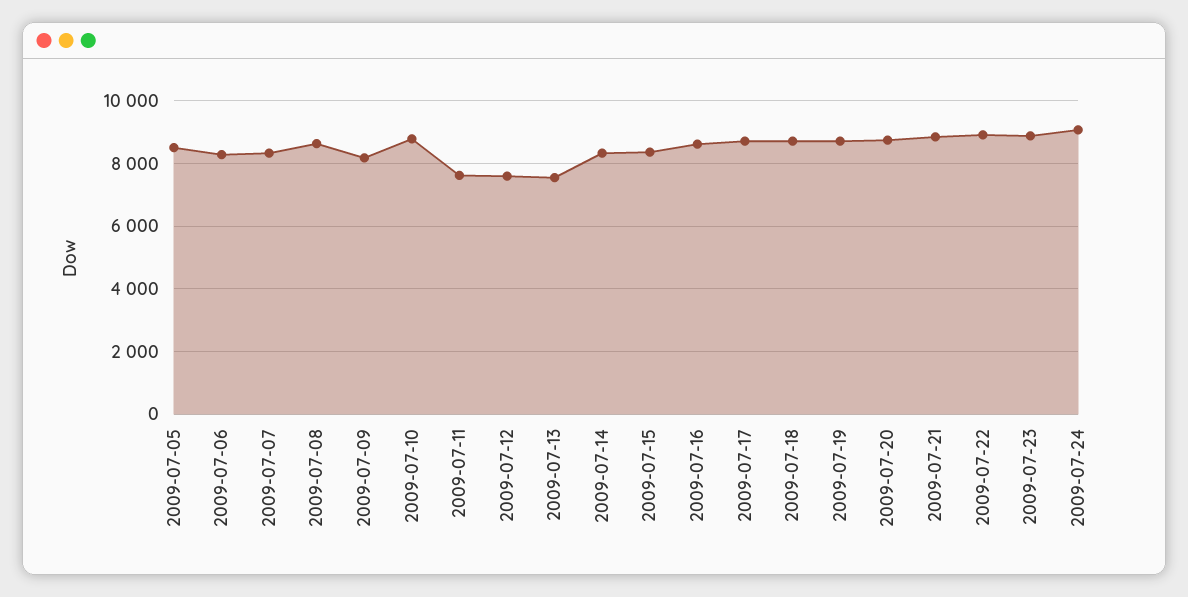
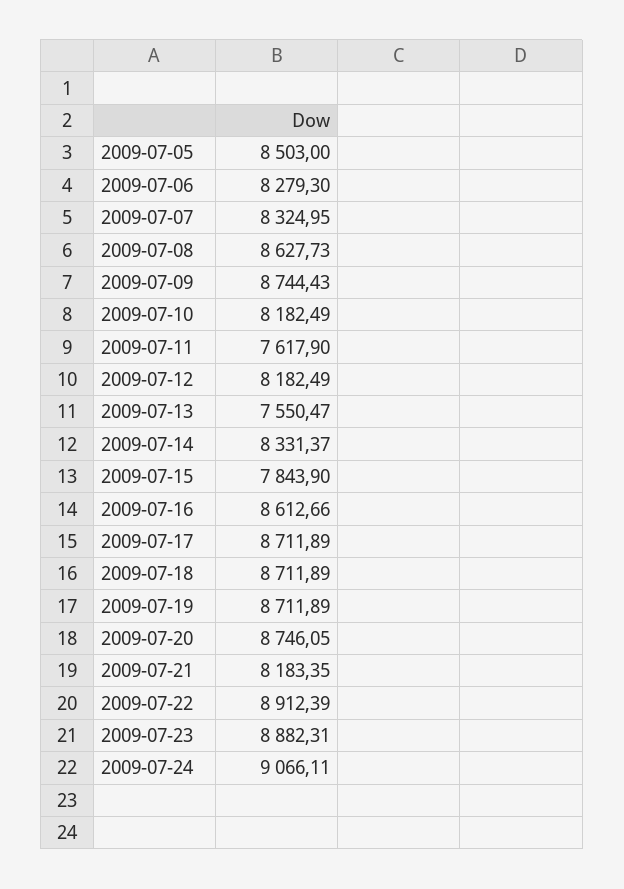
  {
    "2009-07-05": 8503,
    "2009-07-06": 8279.3,
    "2009-07-07": 8324.95,
    "2009-07-08": 8627.73,
-   "2009-07-09": 8200,
+   "2009-07-09": 8744.43,
-   "2009-07-10": 8800,
+   "2009-07-10": 8182.49,
    "2009-07-11": 7617.9,
-   "2009-07-12": 7600,
+   "2009-07-12": 8182.49,
    "2009-07-13": 7550.47,
    "2009-07-14": 8331.37,
-   "2009-07-15": 8400,
+   "2009-07-15": 7843.9,
    "2009-07-16": 8612.66,
    "2009-07-17": 8711.89,
    "2009-07-18": 8711.89,
    "2009-07-19": 8711.89,
    "2009-07-20": 8746.05,
-   "2009-07-21": 8800,
+   "2009-07-21": 8183.35,
    "2009-07-22": 8912.39,
    "2009-07-23": 8882.31,
    "2009-07-24": 9066.11
  }

